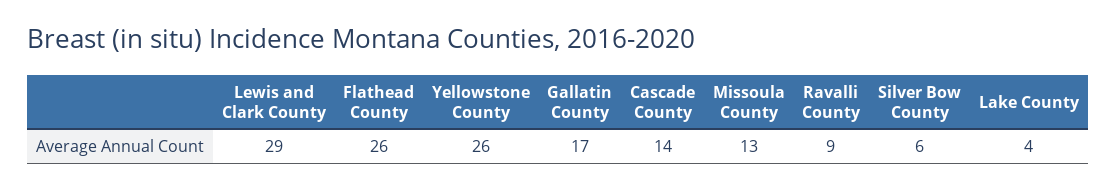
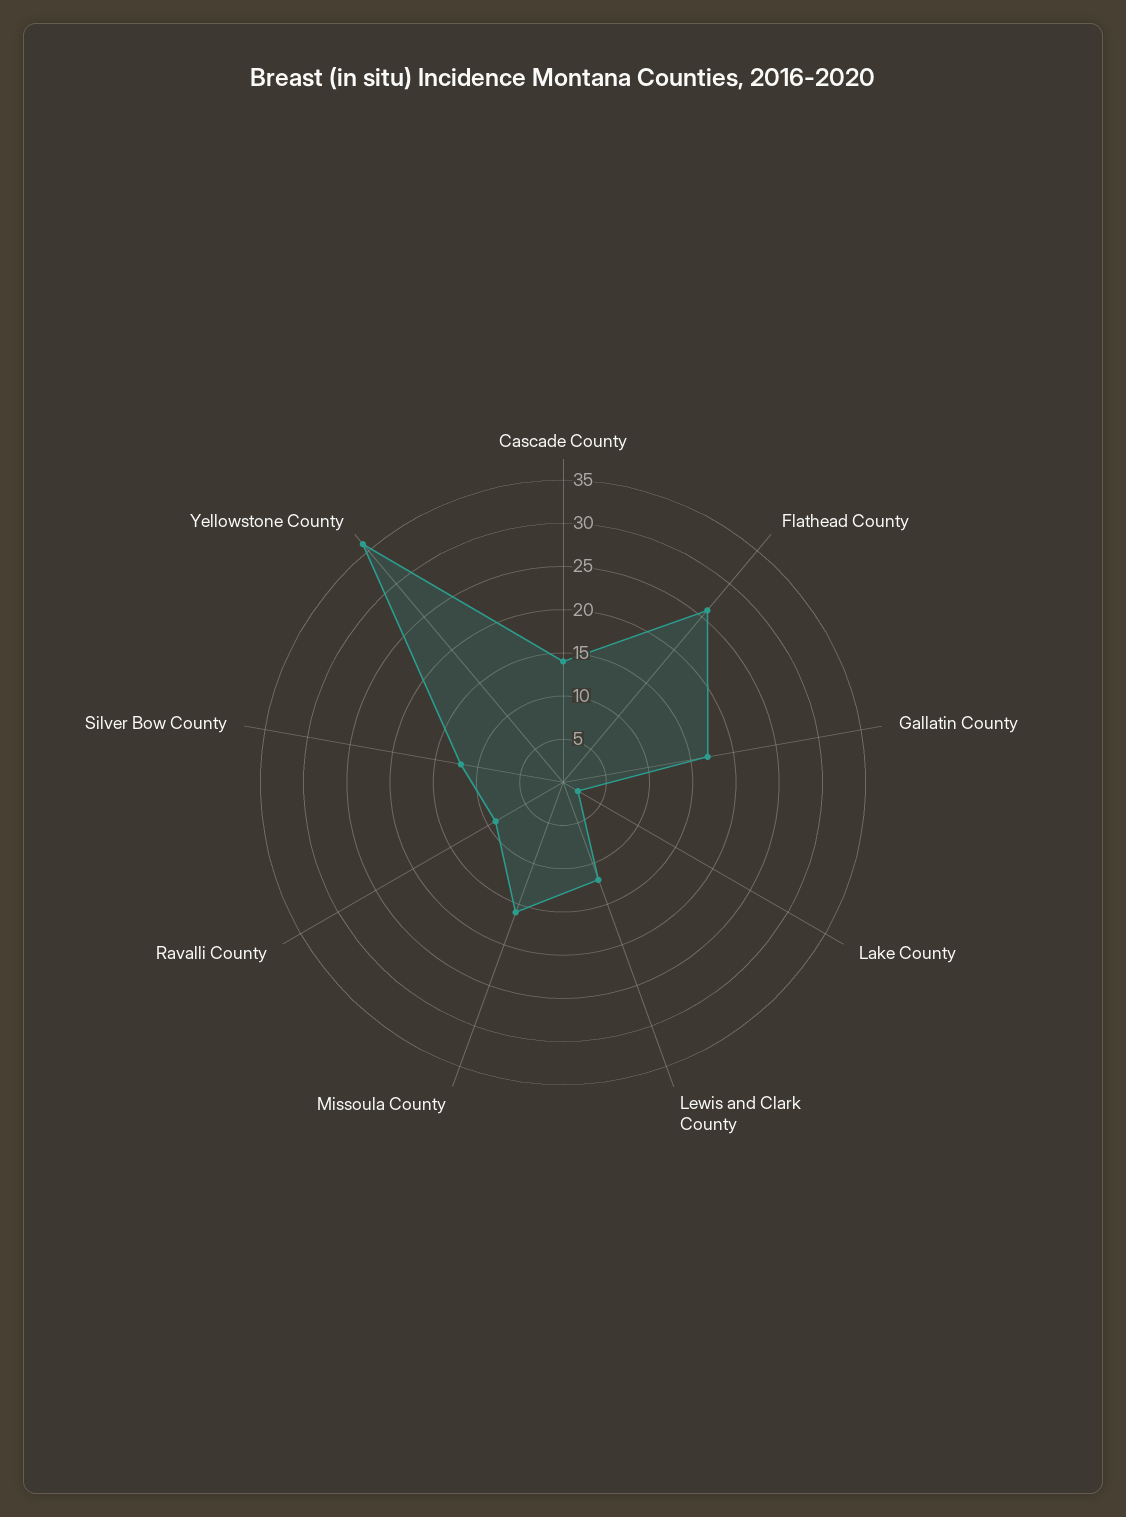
  {
-   "Lewis and Clark County": 29,
+   "Lewis and Clark County": 12,
    "Flathead County": 26,
-   "Yellowstone County": 26,
+   "Yellowstone County": 36,
    "Gallatin County": 17,
    "Cascade County": 14,
-   "Missoula County": 13,
+   "Missoula County": 16,
    "Ravalli County": 9,
-   "Silver Bow County": 6,
+   "Silver Bow County": 12,
-   "Lake County": 4
+   "Lake County": 2
  }

